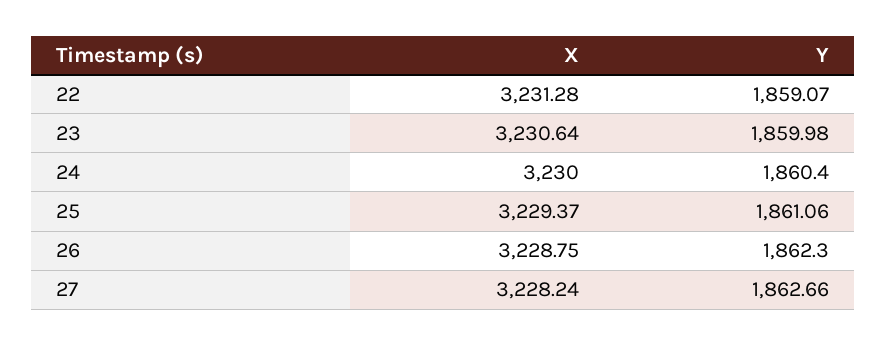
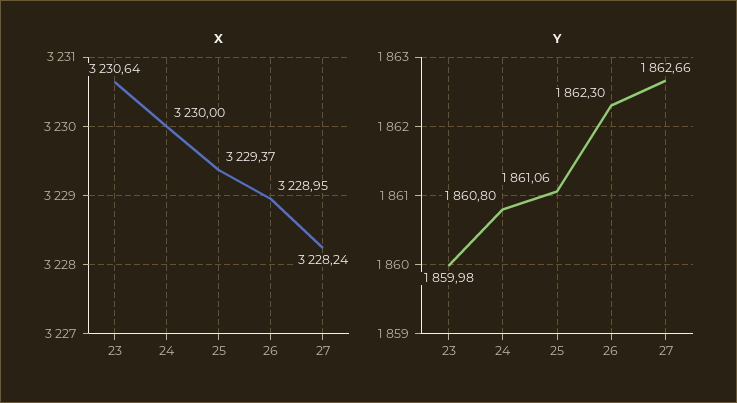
  {
    "X": {
-     "22": 3231.28,
      "23": 3230.64,
      "24": 3230,
      "25": 3229.37,
-     "26": 3228.75,
+     "26": 3228.95,
      "27": 3228.24
    },
    "Y": {
-     "22": 1859.07,
      "23": 1859.98,
-     "24": 1860.4,
+     "24": 1860.8,
      "25": 1861.06,
      "26": 1862.3,
      "27": 1862.66
    }
  }

